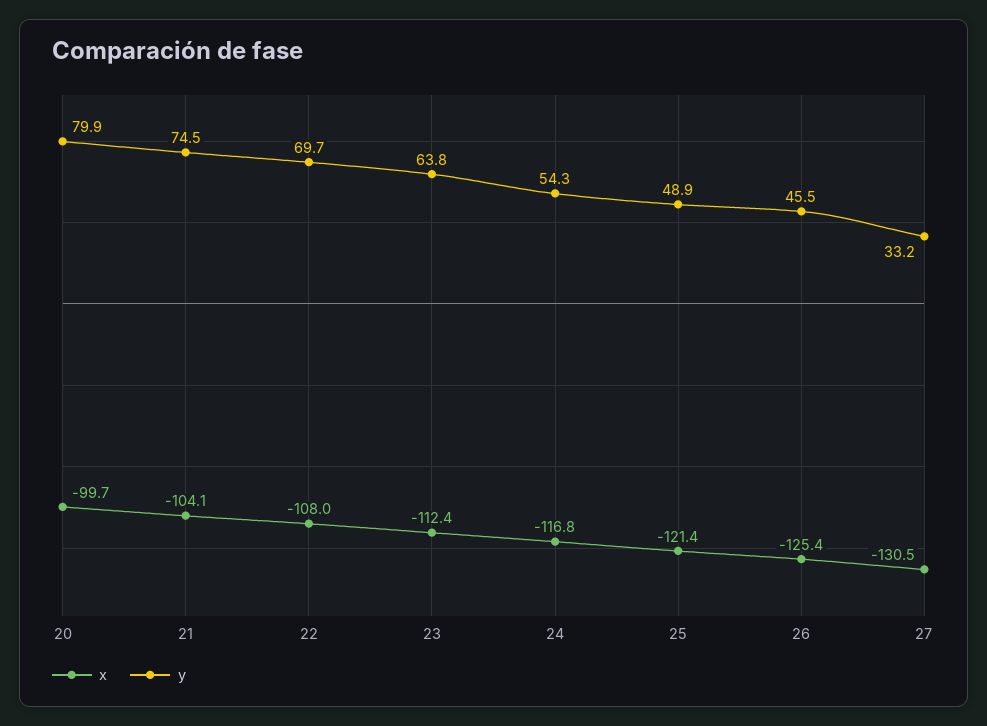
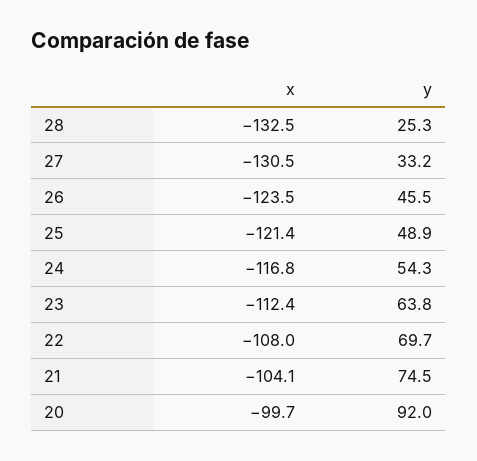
  {
    "x": {
      "20": -99.7,
      "21": -104.1,
      "22": -108,
      "23": -112.4,
      "24": -116.8,
      "25": -121.4,
-     "26": -125.4,
+     "26": -123.5,
-     "27": -130.5
+     "27": -130.5,
+     "28": -132.5
    },
    "y": {
-     "20": 79.9,
+     "20": 92,
      "21": 74.5,
      "22": 69.7,
      "23": 63.8,
      "24": 54.3,
      "25": 48.9,
      "26": 45.5,
-     "27": 33.2
+     "27": 33.2,
+     "28": 25.3
    }
  }

